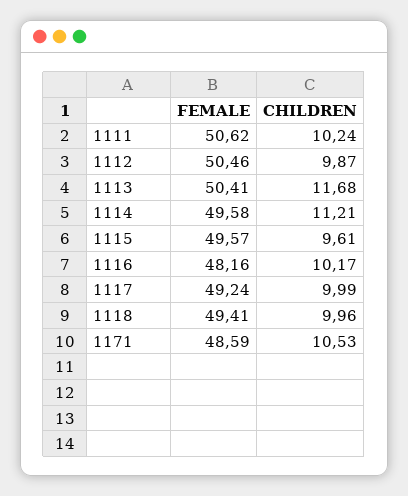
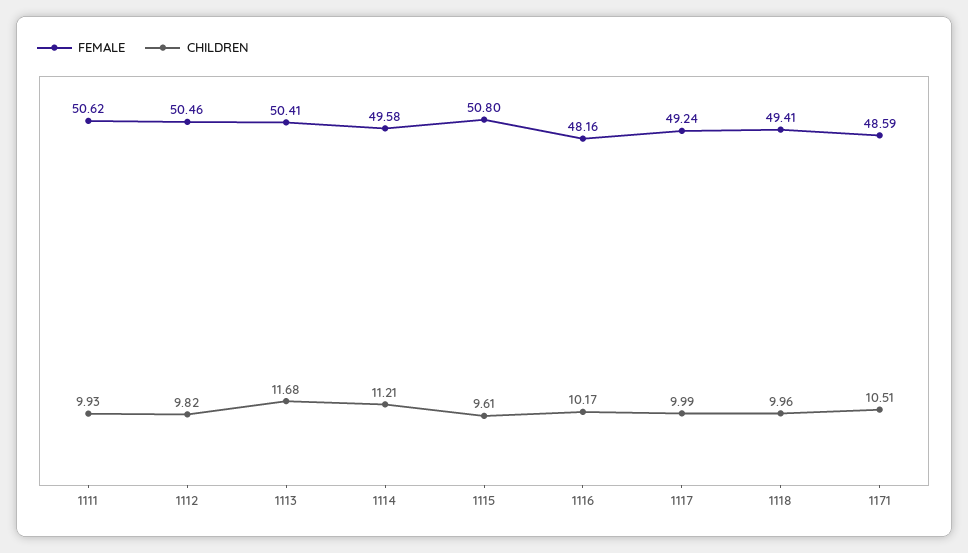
  {
    "FEMALE": {
      "1111": 50.62,
      "1112": 50.46,
      "1113": 50.41,
      "1114": 49.58,
-     "1115": 49.57,
+     "1115": 50.8,
      "1116": 48.16,
      "1117": 49.24,
      "1118": 49.41,
      "1171": 48.59
    },
    "CHILDREN": {
-     "1111": 10.24,
+     "1111": 9.93,
-     "1112": 9.87,
+     "1112": 9.82,
      "1113": 11.68,
      "1114": 11.21,
      "1115": 9.61,
      "1116": 10.17,
      "1117": 9.99,
      "1118": 9.96,
-     "1171": 10.53
+     "1171": 10.51
    }
  }

